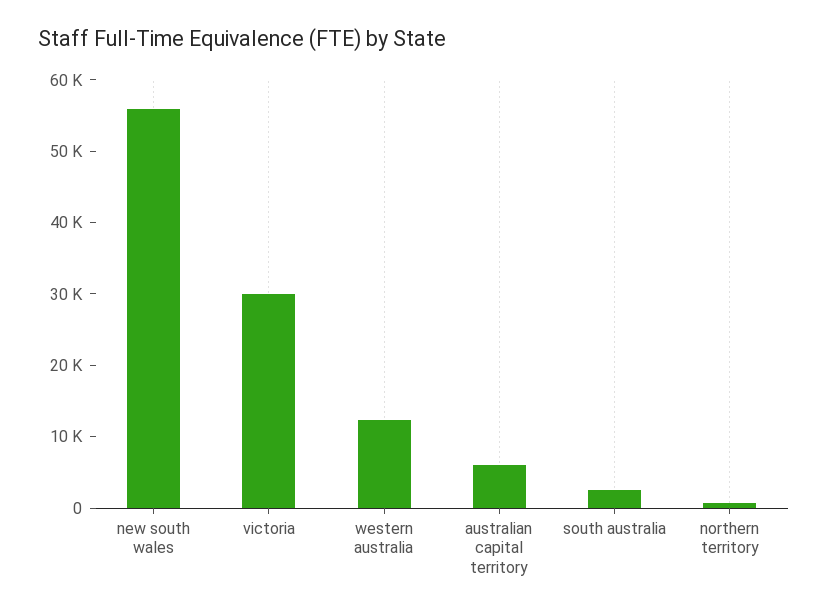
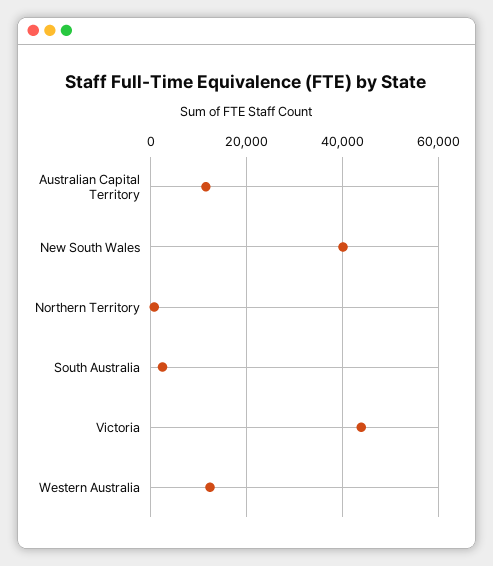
  {
-   "new south wales": 56000,
+   "new south wales": 40000,
-   "victoria": 30000,
+   "victoria": 44000,
    "western australia": 12000,
-   "australian capital territory": 6000,
+   "australian capital territory": 12000,
    "south australia": 2000,
    "northern territory": 0
  }

